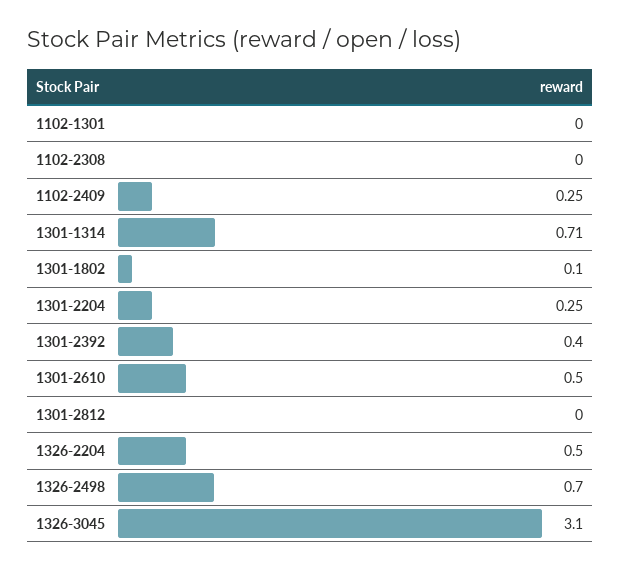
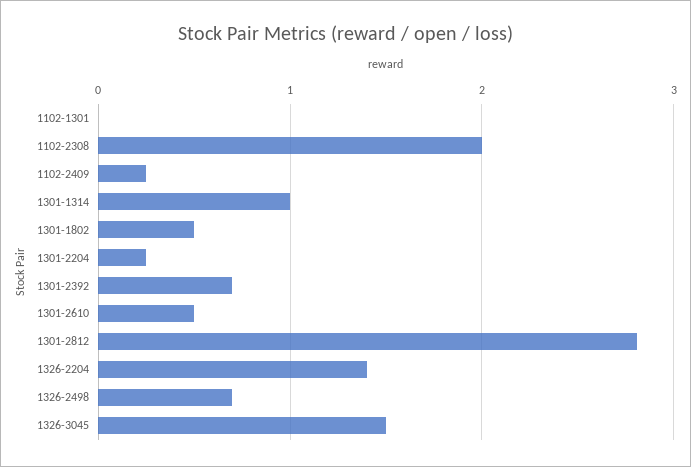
  {
    "1102-1301": 0,
-   "1102-2308": 0,
+   "1102-2308": 2,
    "1102-2409": 0.25,
-   "1301-1314": 0.71,
+   "1301-1314": 1,
-   "1301-1802": 0.1,
+   "1301-1802": 0.5,
    "1301-2204": 0.25,
-   "1301-2392": 0.4,
+   "1301-2392": 0.7,
    "1301-2610": 0.5,
-   "1301-2812": 0,
+   "1301-2812": 2.8,
-   "1326-2204": 0.5,
+   "1326-2204": 1.4,
    "1326-2498": 0.7,
-   "1326-3045": 3.1
+   "1326-3045": 1.5
  }

